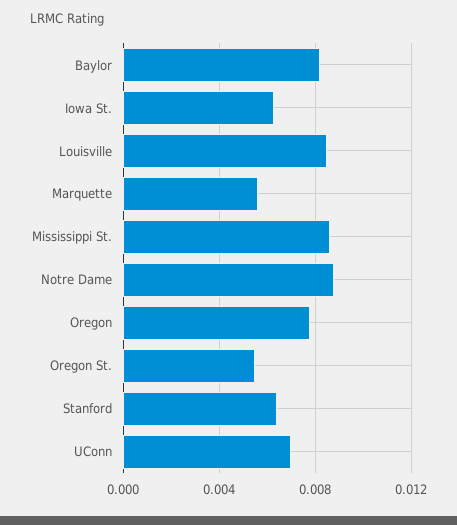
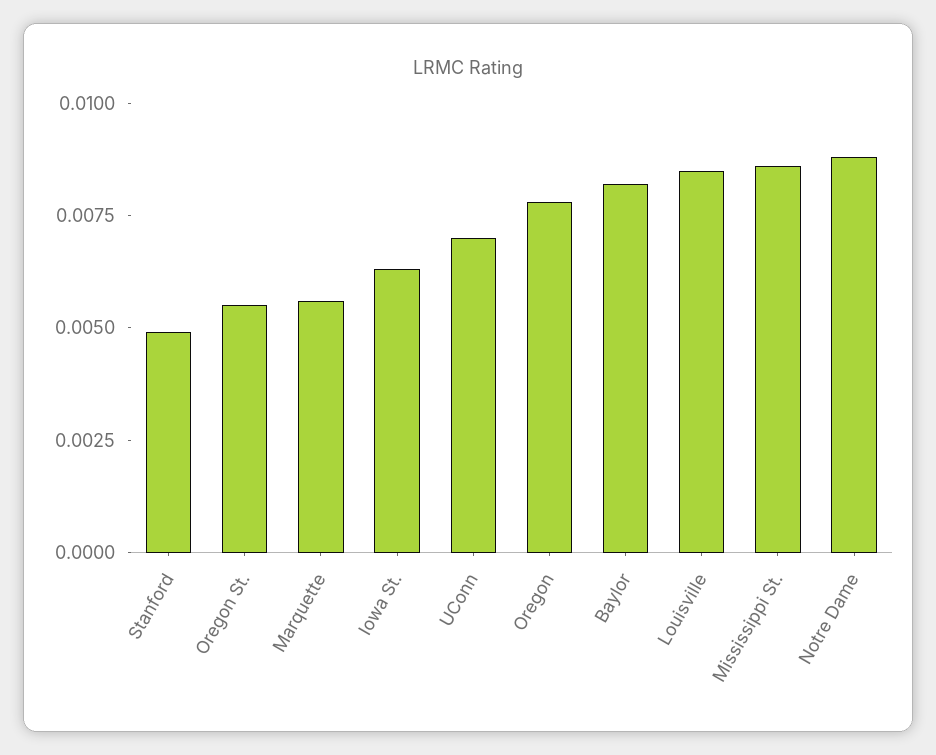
  {
    "Baylor": 0.008,
    "Iowa St.": 0.0065,
    "Louisville": 0.0085,
    "Marquette": 0.0055,
    "Mississippi St.": 0.0085,
    "Notre Dame": 0.009,
    "Oregon": 0.008,
    "Oregon St.": 0.0055,
-   "Stanford": 0.0065,
+   "Stanford": 0.005,
    "UConn": 0.007
  }

